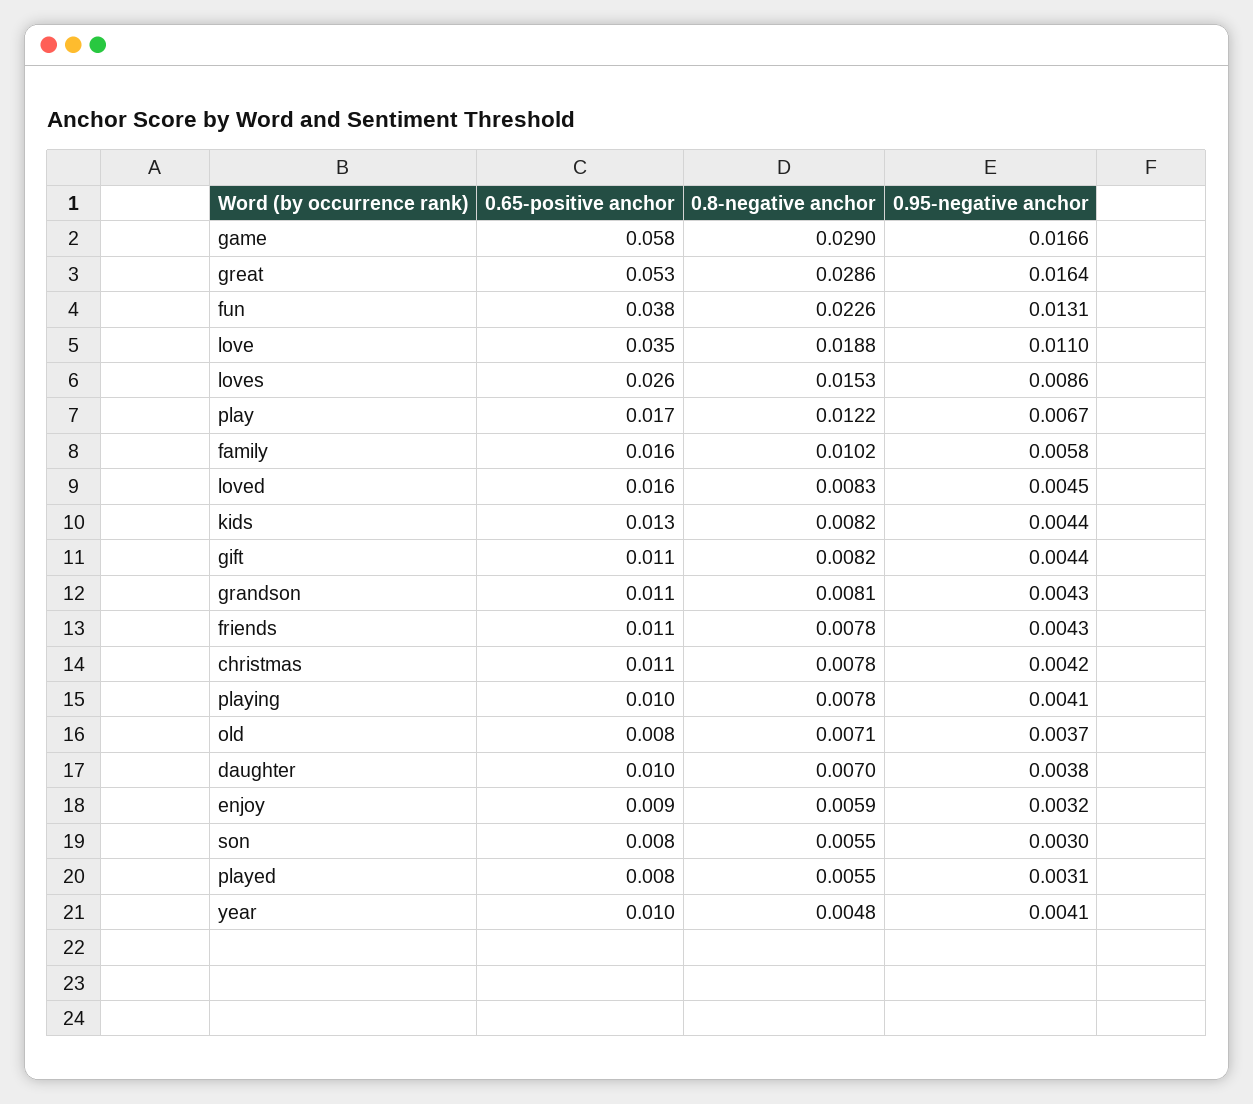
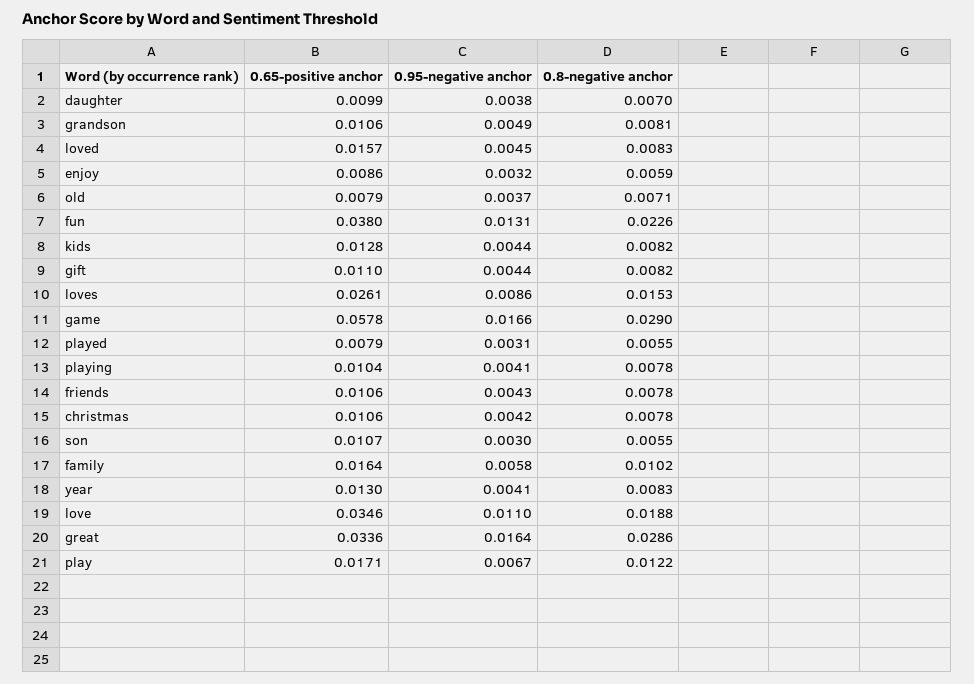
  {
    "0.65-positive anchor": {
      "game": 0.0578,
-     "great": 0.053,
+     "great": 0.0336,
      "fun": 0.038,
      "love": 0.0346,
      "loves": 0.0261,
      "play": 0.0171,
      "family": 0.0164,
      "loved": 0.0157,
      "kids": 0.0128,
      "gift": 0.011,
      "grandson": 0.0106,
      "friends": 0.0106,
      "christmas": 0.0106,
      "playing": 0.0104,
      "old": 0.0079,
      "daughter": 0.0099,
      "enjoy": 0.0086,
-     "son": 0.008,
+     "son": 0.0107,
      "played": 0.0079,
-     "year": 0.01
+     "year": 0.013
    },
    "0.8-negative anchor": {
      "game": 0.029,
      "great": 0.0286,
      "fun": 0.0226,
      "love": 0.0188,
      "loves": 0.0153,
      "play": 0.0122,
      "family": 0.0102,
      "loved": 0.0083,
      "kids": 0.0082,
      "gift": 0.0082,
      "grandson": 0.0081,
      "friends": 0.0078,
      "christmas": 0.0078,
      "playing": 0.0078,
      "old": 0.0071,
      "daughter": 0.007,
      "enjoy": 0.0059,
      "son": 0.0055,
      "played": 0.0055,
-     "year": 0.0048
+     "year": 0.0083
    },
    "0.95-negative anchor": {
      "game": 0.0166,
      "great": 0.0164,
      "fun": 0.0131,
      "love": 0.011,
      "loves": 0.0086,
      "play": 0.0067,
      "family": 0.0058,
      "loved": 0.0045,
      "kids": 0.0044,
      "gift": 0.0044,
-     "grandson": 0.0043,
+     "grandson": 0.0049,
      "friends": 0.0043,
      "christmas": 0.0042,
      "playing": 0.0041,
      "old": 0.0037,
      "daughter": 0.0038,
      "enjoy": 0.0032,
      "son": 0.003,
      "played": 0.0031,
      "year": 0.0041
    }
  }

